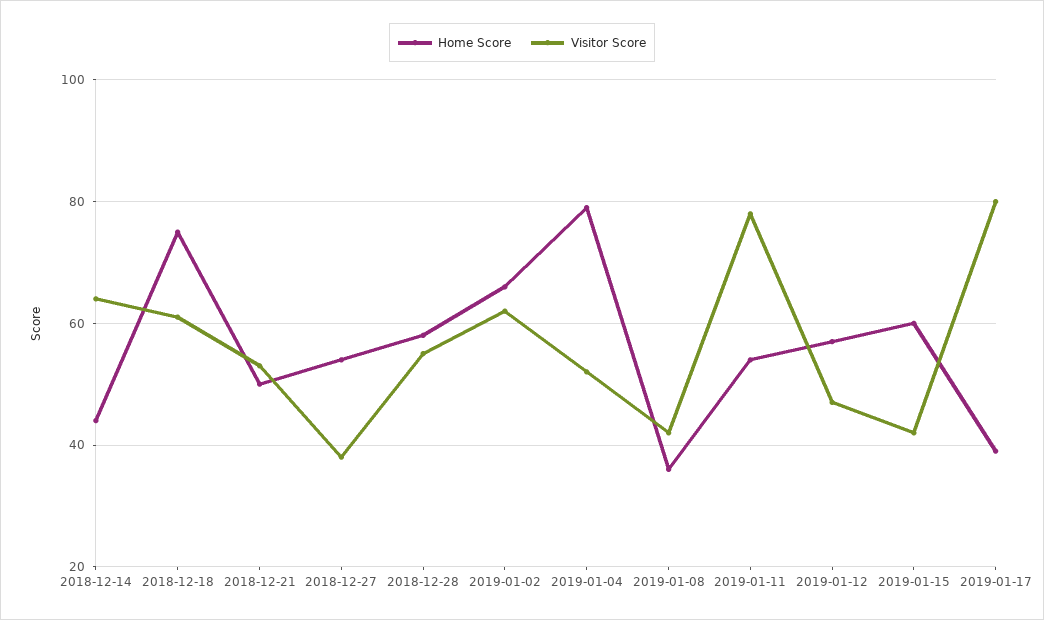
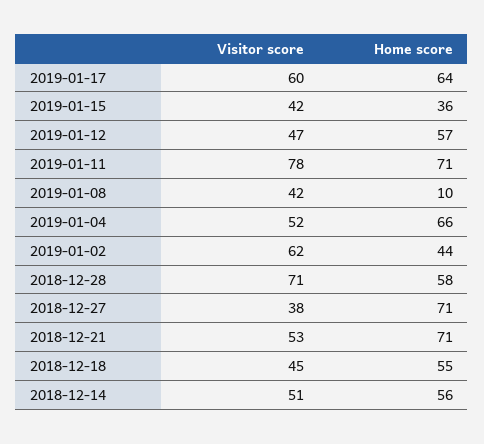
  {
    "Home Score": {
-     "2018-12-14": 45,
+     "2018-12-14": 56,
-     "2018-12-18": 75,
+     "2018-12-18": 55,
-     "2018-12-21": 50,
+     "2018-12-21": 71,
-     "2018-12-27": 55,
+     "2018-12-27": 71,
      "2018-12-28": 58,
-     "2019-01-02": 65,
+     "2019-01-02": 44,
-     "2019-01-04": 80,
+     "2019-01-04": 66,
-     "2019-01-08": 35,
+     "2019-01-08": 10,
-     "2019-01-11": 55,
+     "2019-01-11": 71,
      "2019-01-12": 57,
-     "2019-01-15": 60,
+     "2019-01-15": 36,
-     "2019-01-17": 40
+     "2019-01-17": 64
    },
    "Visitor Score": {
-     "2018-12-14": 65,
+     "2018-12-14": 51,
-     "2018-12-18": 60,
+     "2018-12-18": 45,
      "2018-12-21": 53,
      "2018-12-27": 38,
-     "2018-12-28": 55,
+     "2018-12-28": 71,
      "2019-01-02": 62,
      "2019-01-04": 52,
      "2019-01-08": 42,
      "2019-01-11": 78,
      "2019-01-12": 47,
      "2019-01-15": 42,
-     "2019-01-17": 80
+     "2019-01-17": 60
    }
  }

